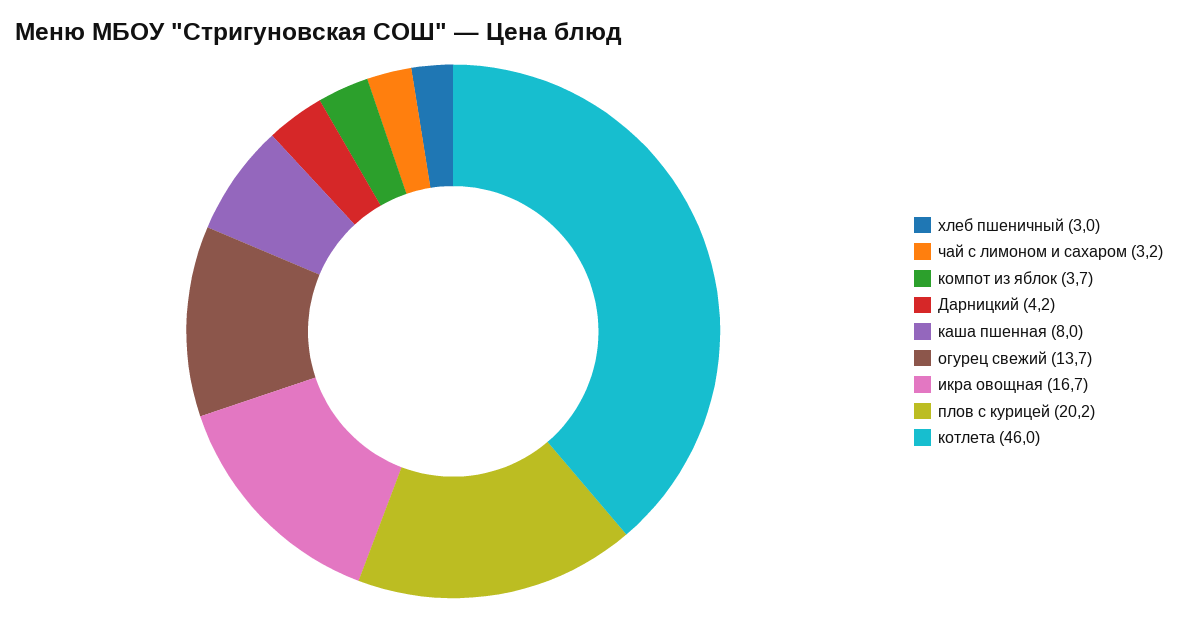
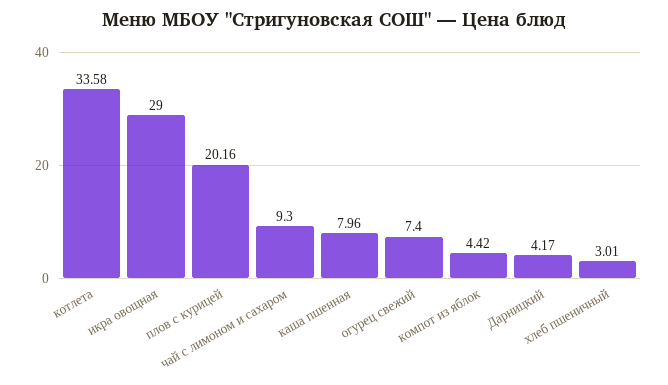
  {
    "хлеб пшеничный": 3.01,
-   "чай с лимоном и сахаром": 3.2,
+   "чай с лимоном и сахаром": 9.3,
-   "компот из яблок": 3.7,
+   "компот из яблок": 4.42,
    "Дарницкий": 4.17,
    "каша пшенная": 7.96,
-   "огурец свежий": 13.7,
+   "огурец свежий": 7.4,
-   "икра овощная": 16.7,
+   "икра овощная": 29,
    "плов с курицей": 20.16,
-   "котлета": 46
+   "котлета": 33.58
  }

